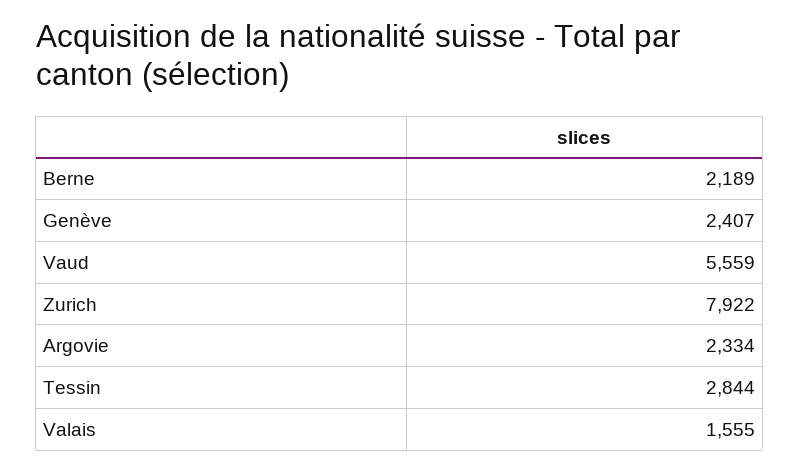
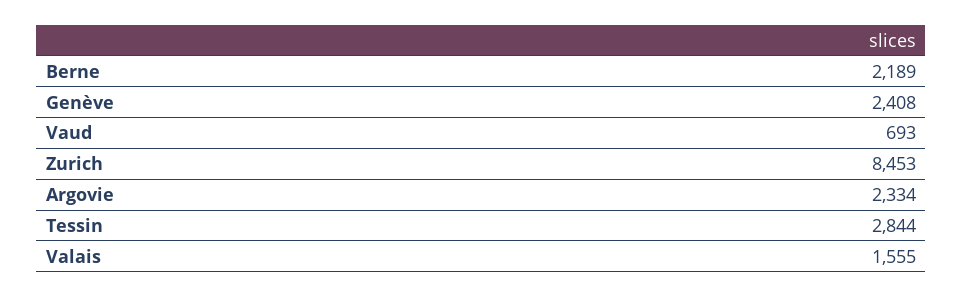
  {
    "Berne": 2189,
-   "Genève": 2407,
+   "Genève": 2408,
-   "Vaud": 5559,
+   "Vaud": 693,
-   "Zurich": 7922,
+   "Zurich": 8453,
    "Argovie": 2334,
    "Tessin": 2844,
    "Valais": 1555
  }

